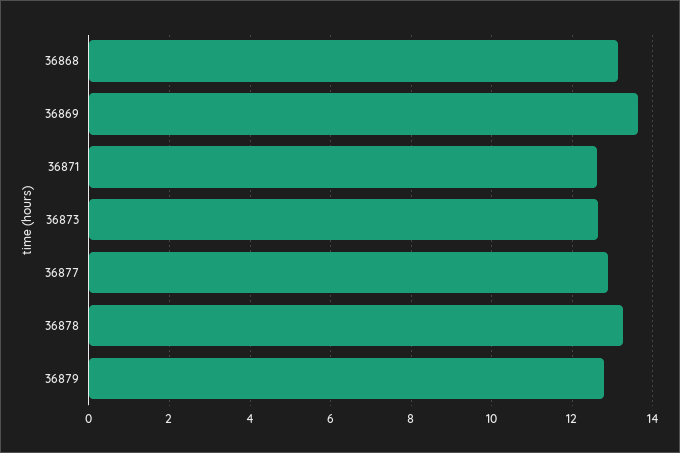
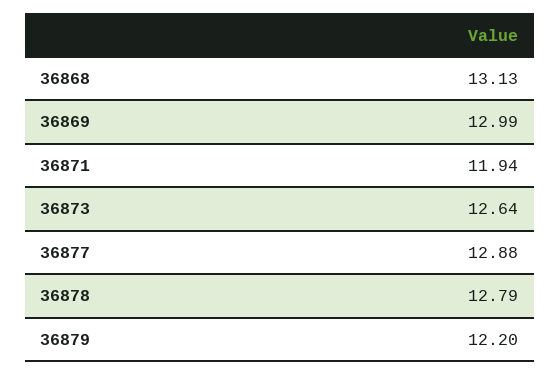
  {
    "36868": 13.13,
-   "36869": 13.6,
+   "36869": 12.99,
-   "36871": 12.6,
+   "36871": 11.94,
    "36873": 12.64,
    "36877": 12.88,
-   "36878": 13.2,
+   "36878": 12.79,
-   "36879": 12.8
+   "36879": 12.2
  }

